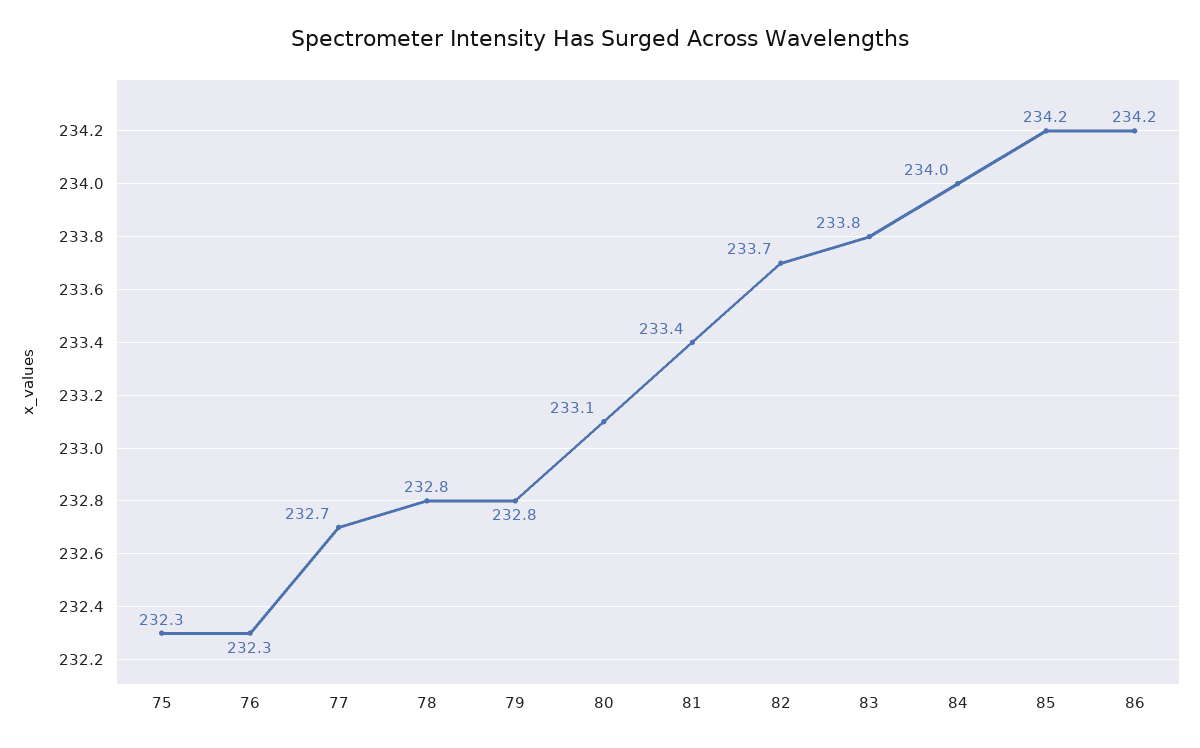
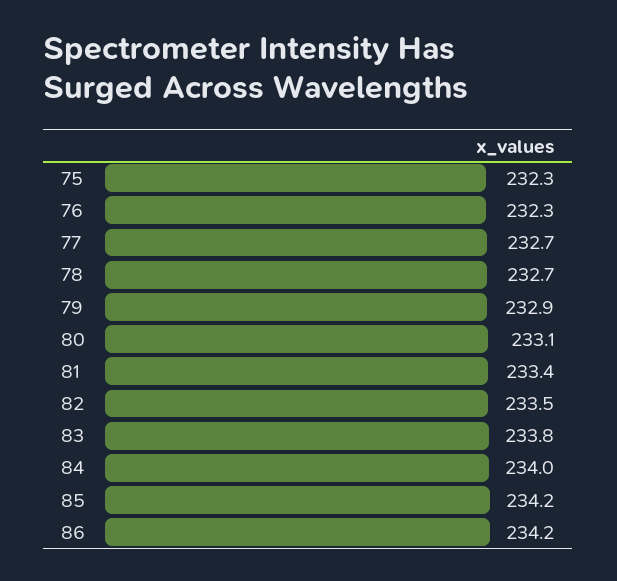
  {
    "75": 232.3,
    "76": 232.3,
    "77": 232.7,
-   "78": 232.8,
+   "78": 232.7,
-   "79": 232.8,
+   "79": 232.9,
    "80": 233.1,
    "81": 233.4,
-   "82": 233.7,
+   "82": 233.5,
    "83": 233.8,
    "84": 234,
    "85": 234.2,
    "86": 234.2
  }

